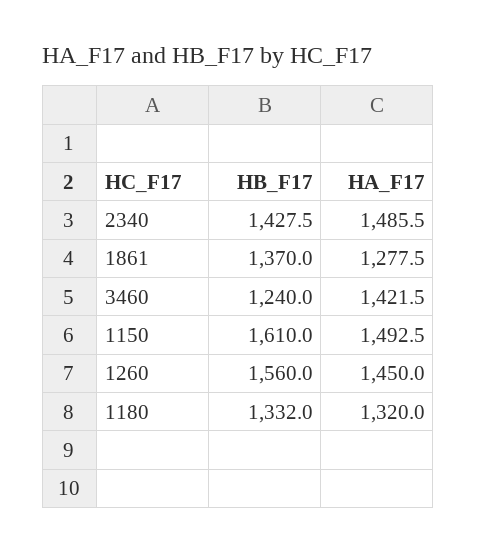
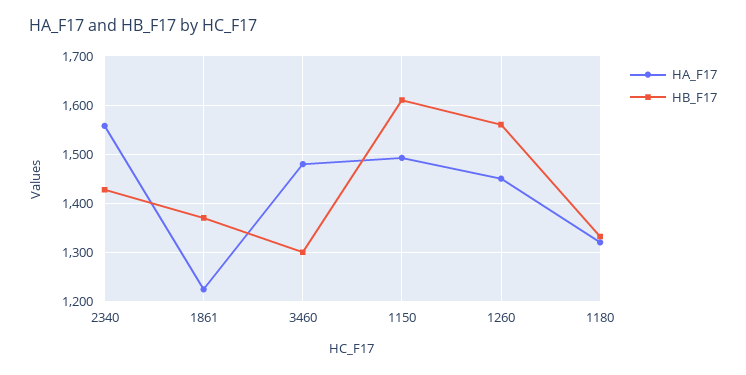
  {
    "HB_F17": {
      "2340": 1427.5,
      "1861": 1370,
-     "3460": 1240,
+     "3460": 1300,
      "1150": 1610,
      "1260": 1560,
      "1180": 1332
    },
    "HA_F17": {
-     "2340": 1485.5,
+     "2340": 1560,
-     "1861": 1277.5,
+     "1861": 1220,
-     "3460": 1421.5,
+     "3460": 1480,
      "1150": 1492.5,
      "1260": 1450,
      "1180": 1320
    }
  }

